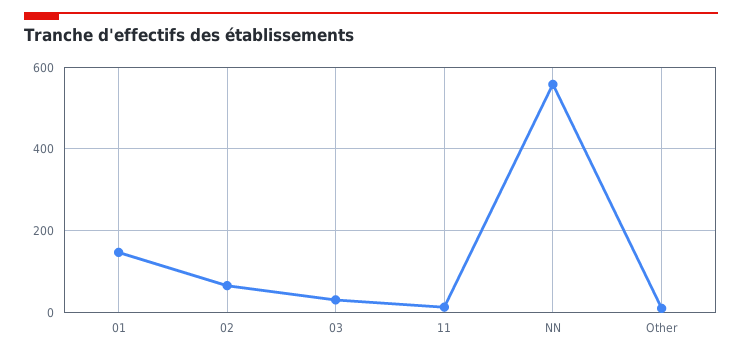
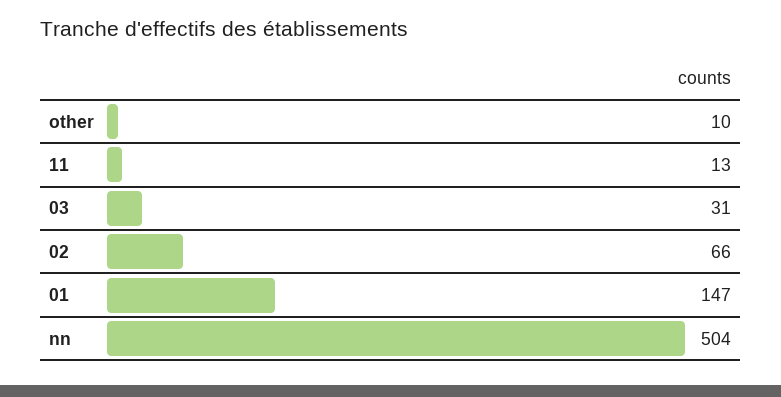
  {
    "01": 147,
    "02": 66,
    "03": 31,
    "11": 13,
-   "NN": 560,
+   "NN": 504,
    "Other": 10
  }

